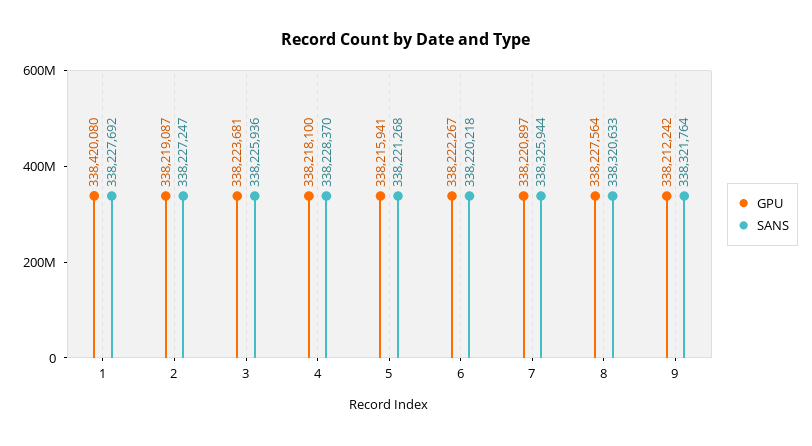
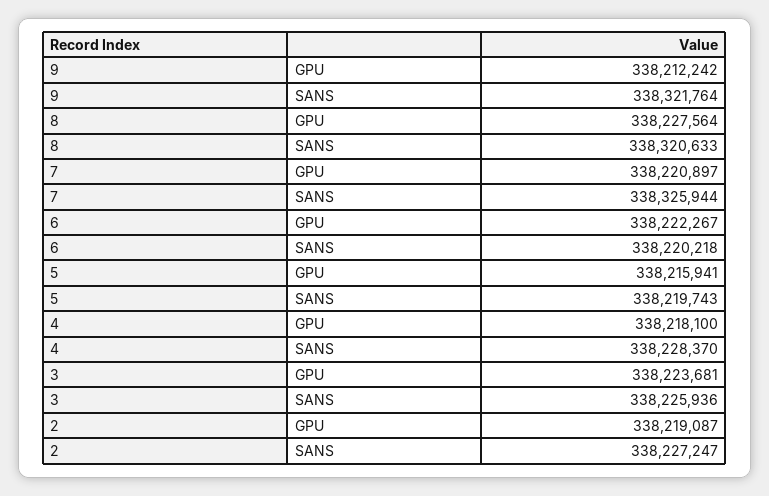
  {
    "GPU": {
-     "1": 338420080,
      "2": 338219087,
      "3": 338223681,
      "4": 338218100,
      "5": 338215941,
      "6": 338222267,
      "7": 338220897,
      "8": 338227564,
      "9": 338212242
    },
    "SANS": {
-     "1": 338227692,
      "2": 338227247,
      "3": 338225936,
      "4": 338228370,
-     "5": 338221268,
+     "5": 338219743,
      "6": 338220218,
      "7": 338325944,
      "8": 338320633,
      "9": 338321764
    }
  }

